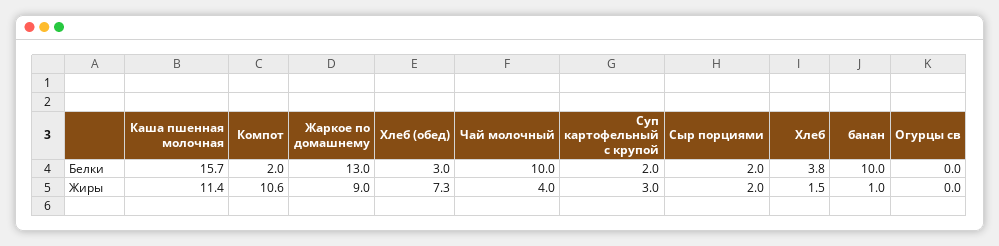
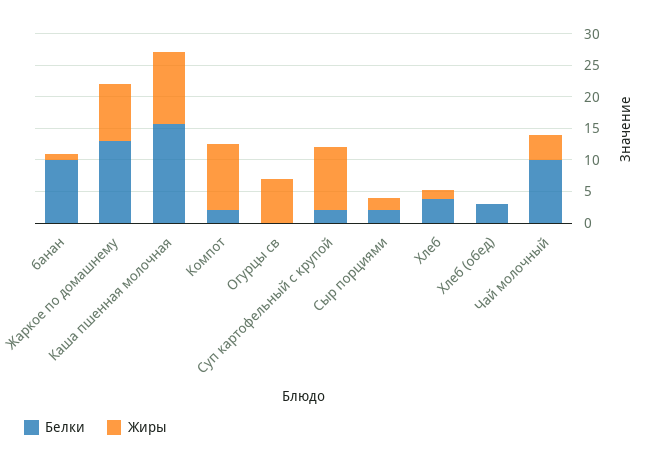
  {
    "Белки": {
      "Каша пшенная молочная": 15.7,
      "Компот": 2,
      "Жаркое по домашнему": 13,
      "Хлеб (обед)": 3,
      "Чай молочный": 10,
      "Суп картофельный с крупой": 2,
      "Сыр порциями": 2,
      "Хлеб": 3.8,
      "банан": 10,
      "Огурцы св": 0
    },
    "Жиры": {
      "Каша пшенная молочная": 11.4,
      "Компот": 10.6,
      "Жаркое по домашнему": 9,
-     "Хлеб (обед)": 7.3,
+     "Хлеб (обед)": 0,
      "Чай молочный": 4,
-     "Суп картофельный с крупой": 3,
+     "Суп картофельный с крупой": 10,
      "Сыр порциями": 2,
      "Хлеб": 1.5,
      "банан": 1,
-     "Огурцы св": 0
+     "Огурцы св": 7.5
    }
  }

